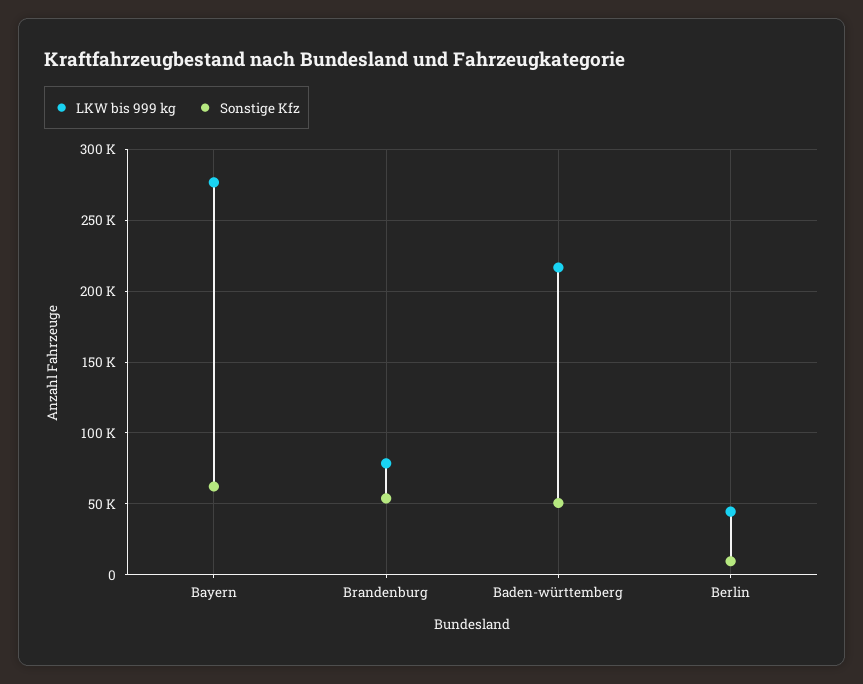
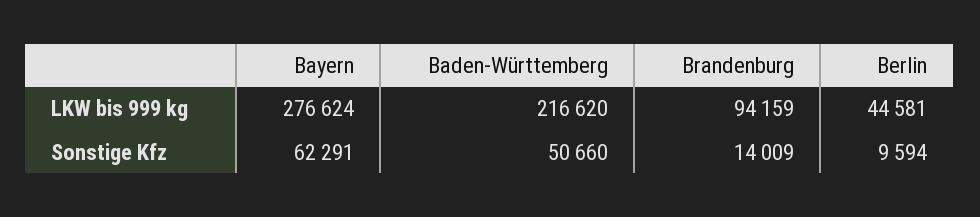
  {
    "LKW bis 999 kg": {
      "Bayern": 276624,
-     "Brandenburg": 80000,
+     "Brandenburg": 94159,
      "Baden-württemberg": 216620,
      "Berlin": 44581
    },
    "Sonstige Kfz": {
      "Bayern": 62291,
-     "Brandenburg": 55000,
+     "Brandenburg": 14009,
      "Baden-württemberg": 50660,
      "Berlin": 9594
    }
  }

